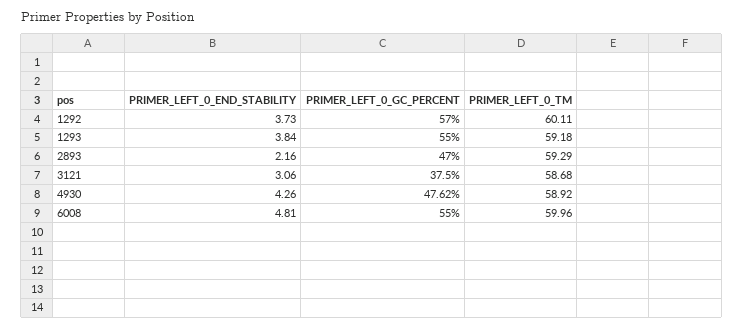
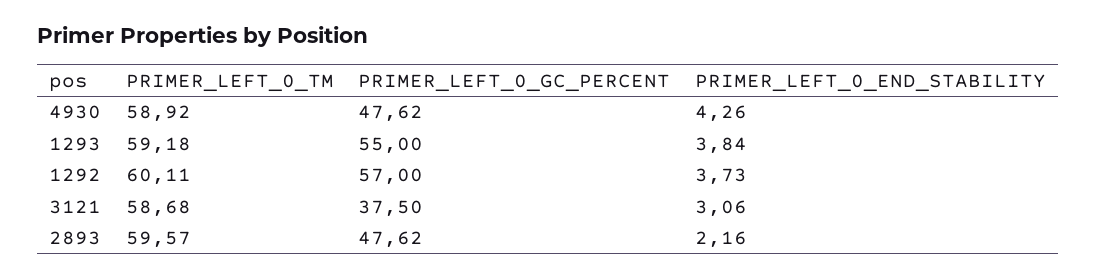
  {
    "PRIMER_LEFT_0_END_STABILITY": {
      "1292": 3.73,
      "1293": 3.84,
      "2893": 2.16,
      "3121": 3.06,
-     "4930": 4.26,
+     "4930": 4.26
-     "6008": 4.81
    },
    "PRIMER_LEFT_0_GC_PERCENT": {
      "1292": 57,
      "1293": 55,
-     "2893": 47,
+     "2893": 47.62,
      "3121": 37.5,
-     "4930": 47.62,
+     "4930": 47.62
-     "6008": 55
    },
    "PRIMER_LEFT_0_TM": {
      "1292": 60.11,
      "1293": 59.18,
-     "2893": 59.29,
+     "2893": 59.57,
      "3121": 58.68,
-     "4930": 58.92,
+     "4930": 58.92
-     "6008": 59.96
    }
  }

